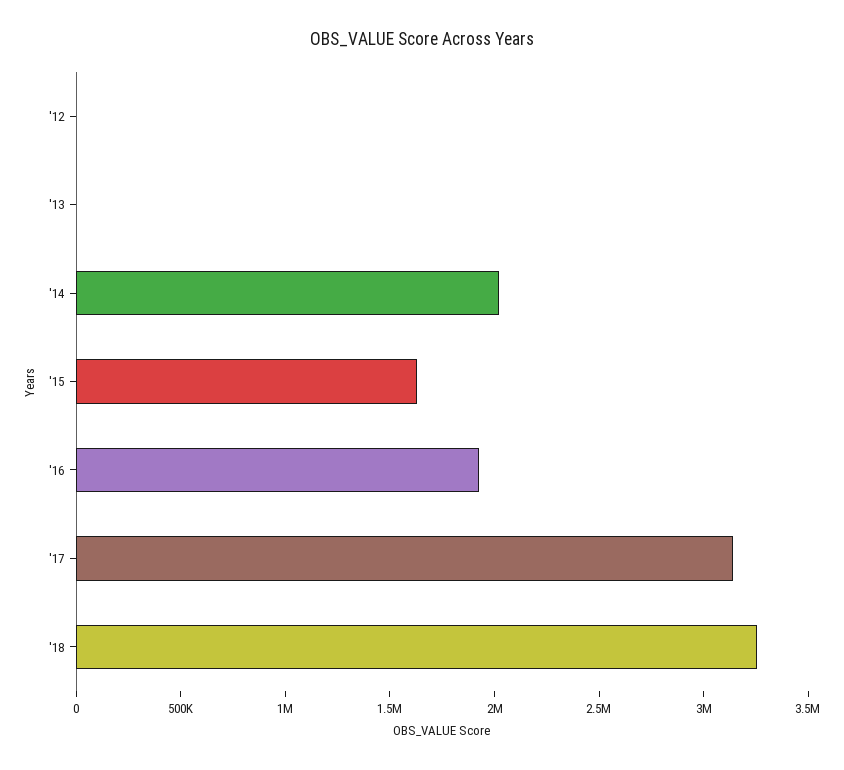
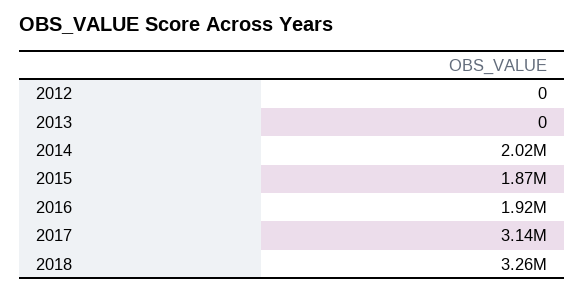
  {
    "'12": 0,
    "'13": 0,
    "'14": 2020000,
-   "'15": 1600000,
+   "'15": 1870000,
    "'16": 1920000,
    "'17": 3140000,
    "'18": 3260000
  }

